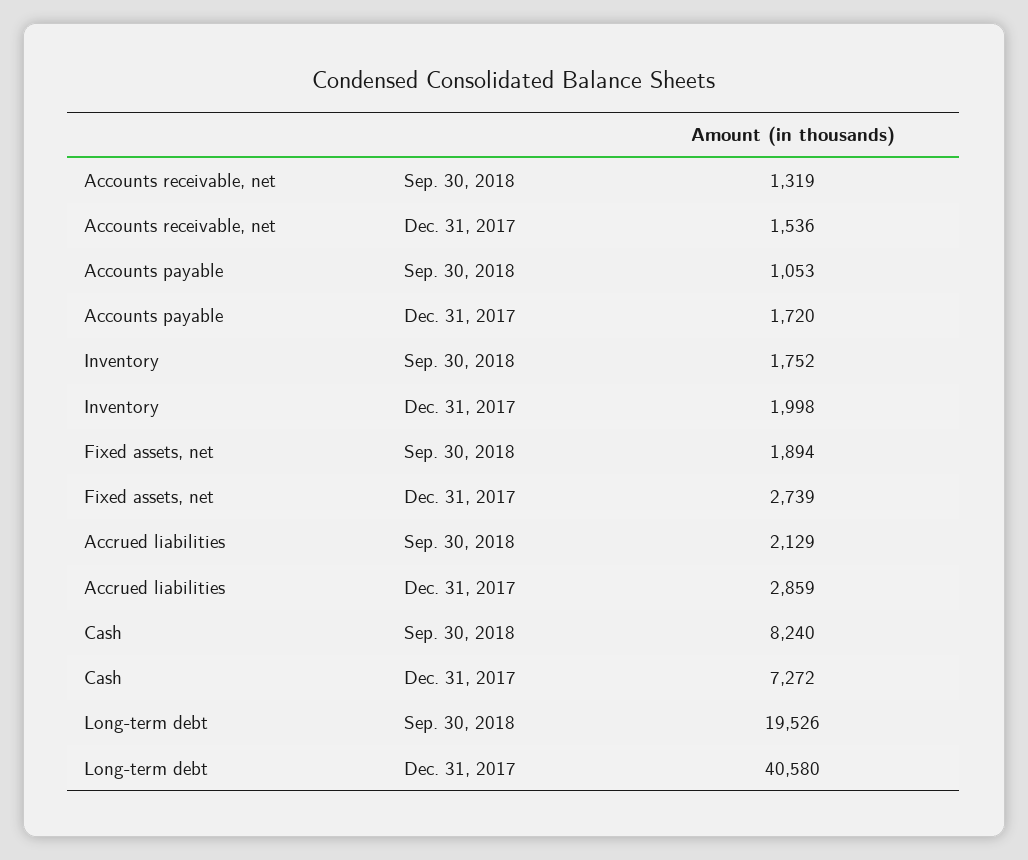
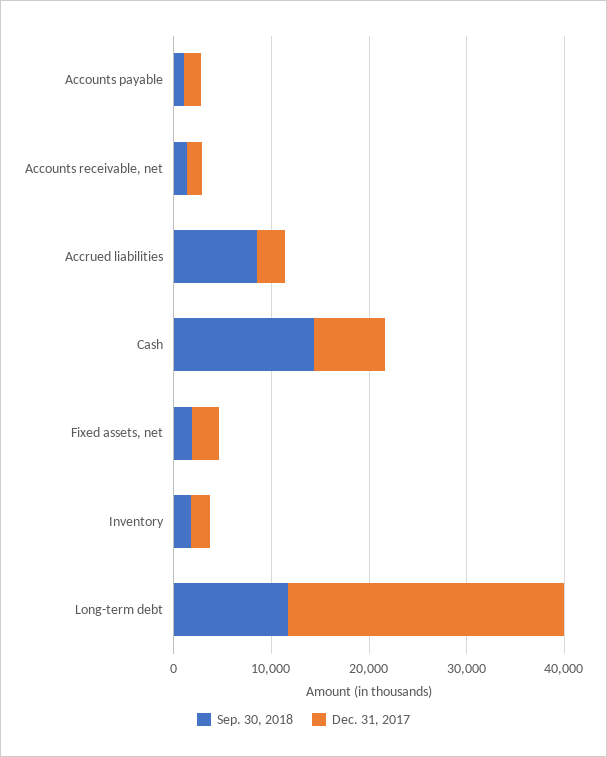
  {
    "Sep. 30, 2018": {
      "Accounts receivable, net": 1319,
      "Accounts payable": 1053,
      "Inventory": 1752,
      "Fixed assets, net": 1894,
-     "Accrued liabilities": 2129,
+     "Accrued liabilities": 8000,
-     "Cash": 8240,
+     "Cash": 14000,
-     "Long-term debt": 19526
+     "Long-term debt": 12000
    },
    "Dec. 31, 2017": {
      "Accounts receivable, net": 1536,
      "Accounts payable": 1720,
      "Inventory": 1998,
      "Fixed assets, net": 2739,
      "Accrued liabilities": 2859,
      "Cash": 7272,
-     "Long-term debt": 40580
+     "Long-term debt": 28000
    }
  }

